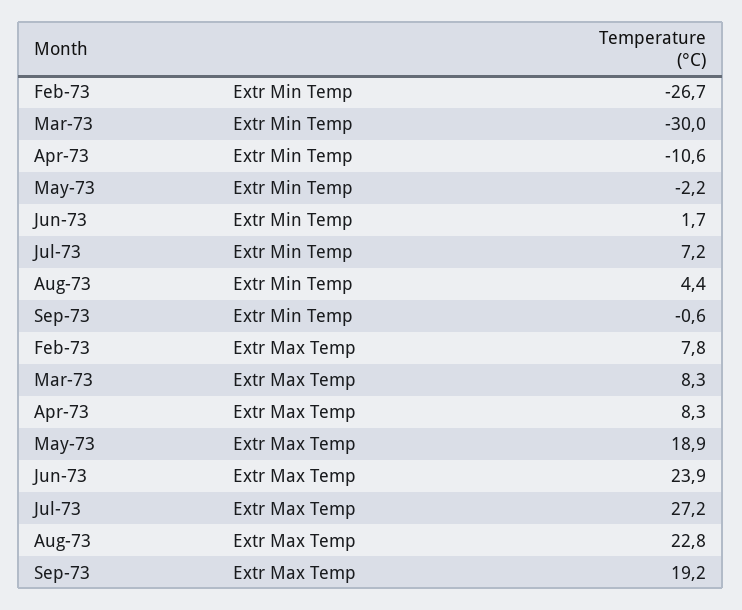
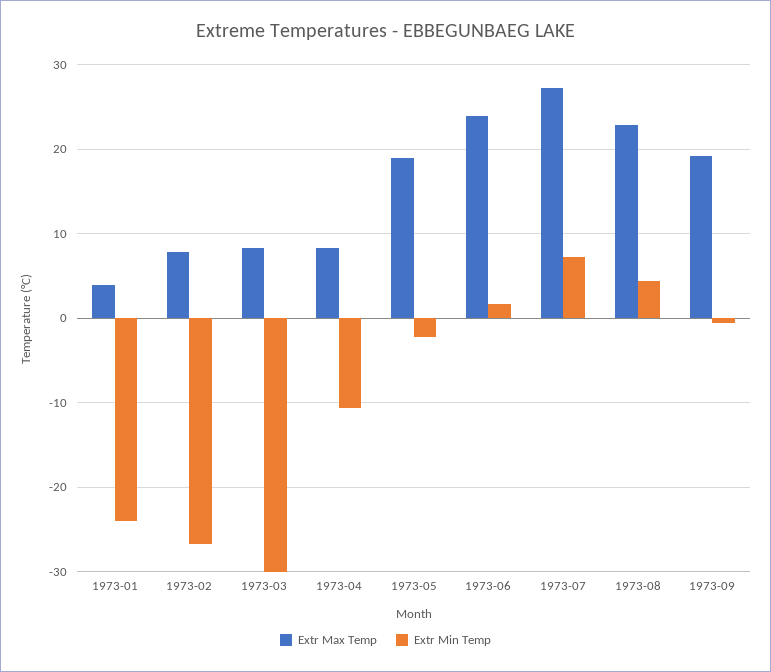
  {
    "Extr Min Temp": {
      "Feb-73": -26.7,
      "Mar-73": -30,
      "Apr-73": -10.6,
      "May-73": -2.2,
      "Jun-73": 1.7,
      "Jul-73": 7.2,
      "Aug-73": 4.4,
-     "Sep-73": -0.6
+     "Sep-73": -0.6,
+     "1973-01": -24
    },
    "Extr Max Temp": {
      "Feb-73": 7.8,
      "Mar-73": 8.3,
      "Apr-73": 8.3,
      "May-73": 18.9,
      "Jun-73": 23.9,
      "Jul-73": 27.2,
      "Aug-73": 22.8,
-     "Sep-73": 19.2
+     "Sep-73": 19.2,
+     "1973-01": 4
    }
  }

